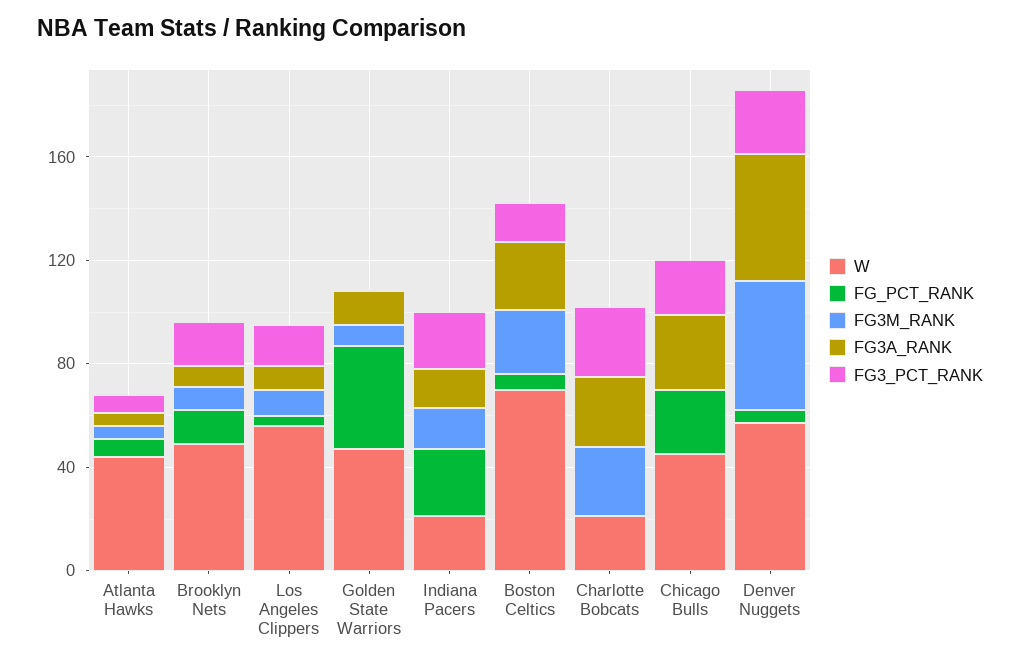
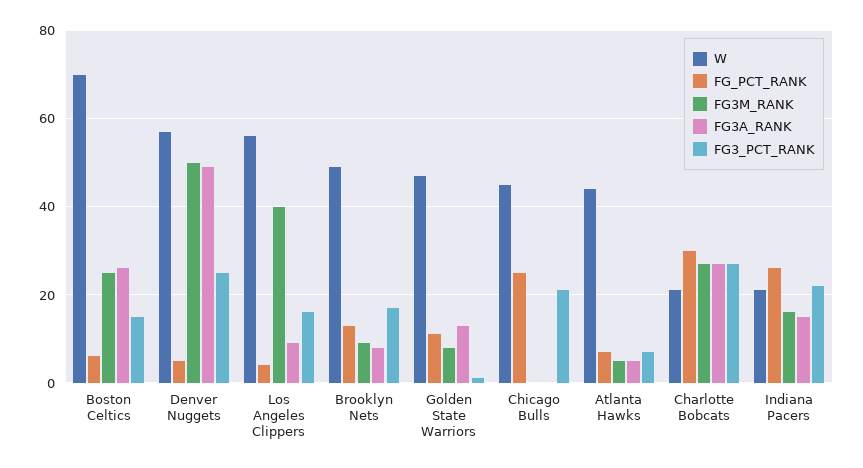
  {
    "W": {
      "Atlanta Hawks": 45,
      "Brooklyn Nets": 50,
      "Los Angeles Clippers": 55,
      "Golden State Warriors": 45,
      "Indiana Pacers": 20,
      "Boston Celtics": 70,
      "Charlotte Bobcats": 20,
      "Chicago Bulls": 45,
      "Denver Nuggets": 55
    },
    "FG_PCT_RANK": {
      "Atlanta Hawks": 5,
      "Brooklyn Nets": 15,
      "Los Angeles Clippers": 5,
-     "Golden State Warriors": 40,
+     "Golden State Warriors": 10,
      "Indiana Pacers": 25,
      "Boston Celtics": 5,
-     "Charlotte Bobcats": 0,
+     "Charlotte Bobcats": 30,
      "Chicago Bulls": 25,
      "Denver Nuggets": 5
    },
    "FG3M_RANK": {
      "Atlanta Hawks": 5,
      "Brooklyn Nets": 10,
-     "Los Angeles Clippers": 10,
+     "Los Angeles Clippers": 40,
      "Golden State Warriors": 10,
      "Indiana Pacers": 15,
      "Boston Celtics": 25,
      "Charlotte Bobcats": 25,
      "Chicago Bulls": 0,
      "Denver Nuggets": 50
    },
    "FG3A_RANK": {
      "Atlanta Hawks": 5,
      "Brooklyn Nets": 10,
      "Los Angeles Clippers": 10,
      "Golden State Warriors": 15,
      "Indiana Pacers": 15,
      "Boston Celtics": 25,
      "Charlotte Bobcats": 25,
-     "Chicago Bulls": 30,
+     "Chicago Bulls": 0,
      "Denver Nuggets": 50
    },
    "FG3_PCT_RANK": {
      "Atlanta Hawks": 5,
      "Brooklyn Nets": 15,
      "Los Angeles Clippers": 15,
      "Golden State Warriors": 0,
      "Indiana Pacers": 20,
      "Boston Celtics": 15,
      "Charlotte Bobcats": 25,
      "Chicago Bulls": 20,
      "Denver Nuggets": 25
    }
  }

